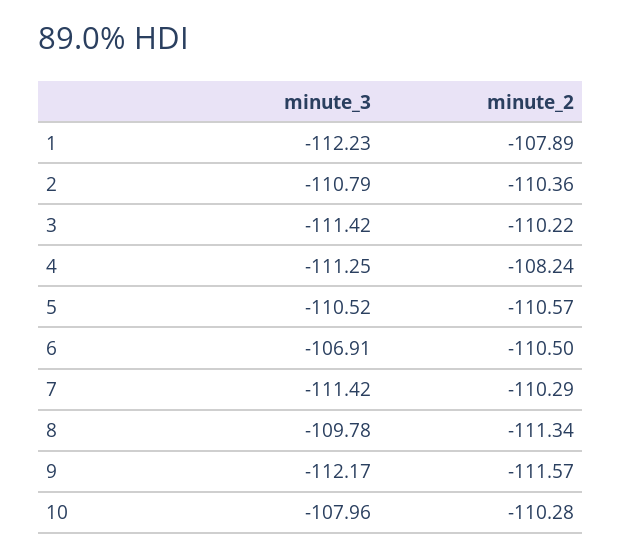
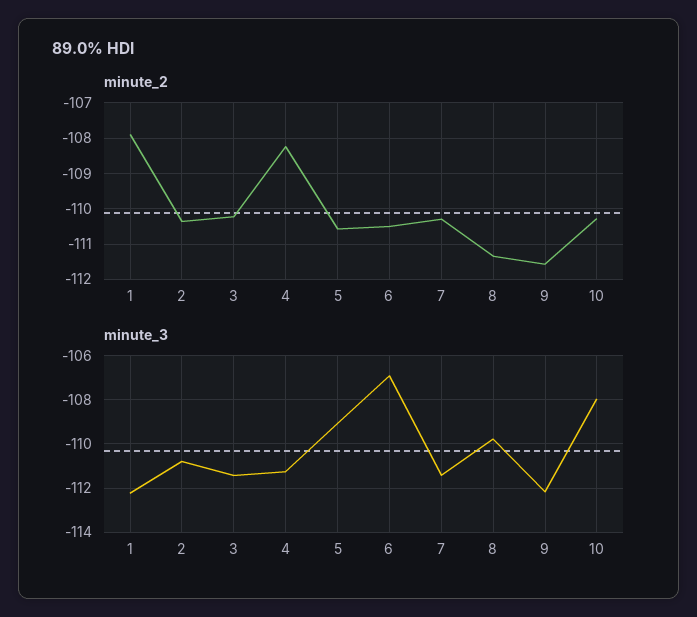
  {
    "minute_3": {
      "1": -112.23,
      "2": -110.79,
      "3": -111.42,
      "4": -111.25,
-     "5": -110.52,
+     "5": -109,
      "6": -106.91,
      "7": -111.42,
      "8": -109.78,
      "9": -112.17,
      "10": -107.96
    },
    "minute_2": {
      "1": -107.89,
      "2": -110.36,
      "3": -110.22,
      "4": -108.24,
      "5": -110.57,
      "6": -110.5,
      "7": -110.29,
      "8": -111.34,
      "9": -111.57,
      "10": -110.28
    }
  }

